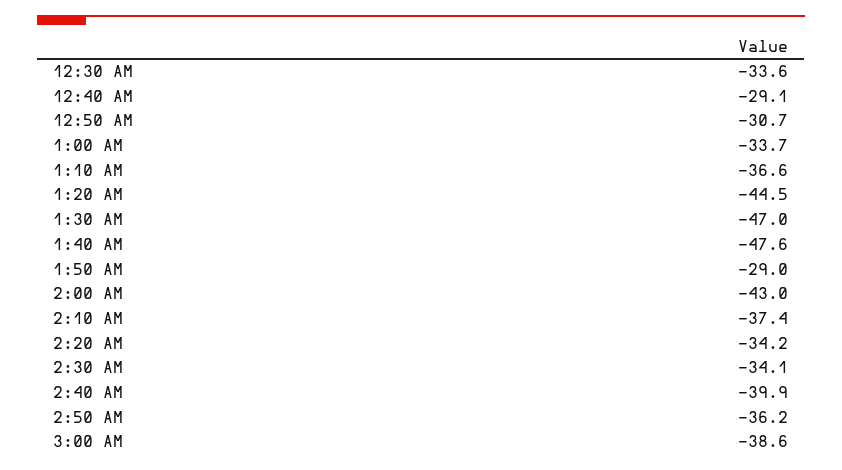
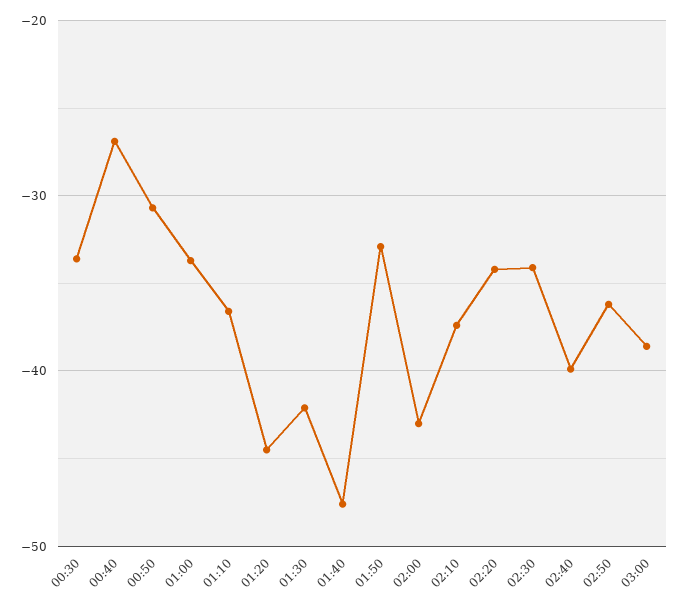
  {
    "12:30 AM": -33.6,
-   "12:40 AM": -29.1,
+   "12:40 AM": -27,
    "12:50 AM": -30.7,
    "1:00 AM": -33.7,
    "1:10 AM": -36.6,
    "1:20 AM": -44.5,
-   "1:30 AM": -47,
+   "1:30 AM": -42,
    "1:40 AM": -47.6,
-   "1:50 AM": -29,
+   "1:50 AM": -33,
    "2:00 AM": -43,
    "2:10 AM": -37.4,
    "2:20 AM": -34.2,
    "2:30 AM": -34.1,
    "2:40 AM": -39.9,
    "2:50 AM": -36.2,
    "3:00 AM": -38.6
  }

